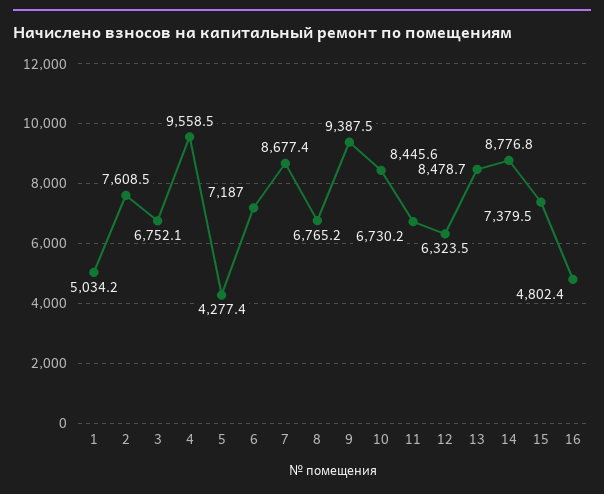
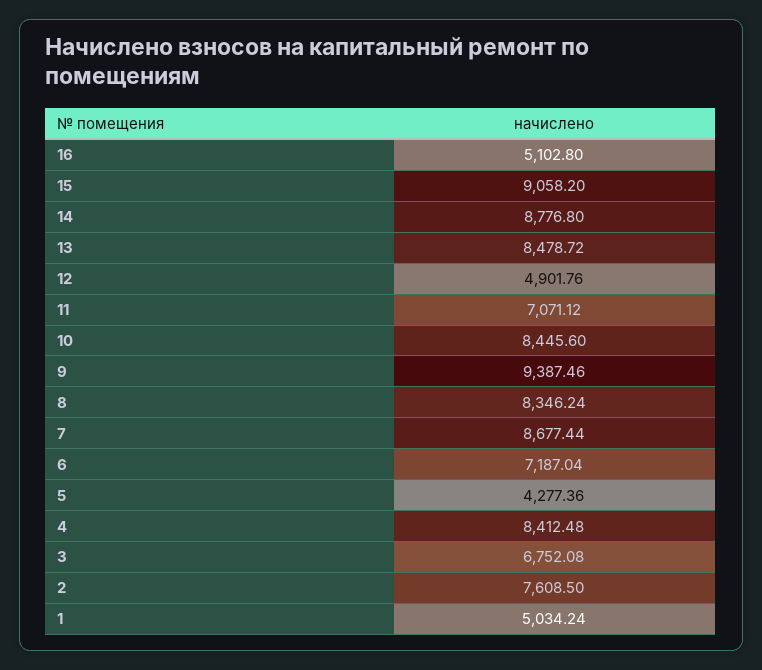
  {
    "1": 5034.24,
    "2": 7608.5,
    "3": 6752.08,
-   "4": 9558.5,
+   "4": 8412.48,
    "5": 4277.36,
    "6": 7187.04,
    "7": 8677.44,
-   "8": 6765.2,
+   "8": 8346.24,
    "9": 9387.46,
    "10": 8445.6,
-   "11": 6730.2,
+   "11": 7071.12,
-   "12": 6323.5,
+   "12": 4901.76,
    "13": 8478.72,
    "14": 8776.8,
-   "15": 7379.5,
+   "15": 9058.2,
-   "16": 4802.4
+   "16": 5102.8
  }

